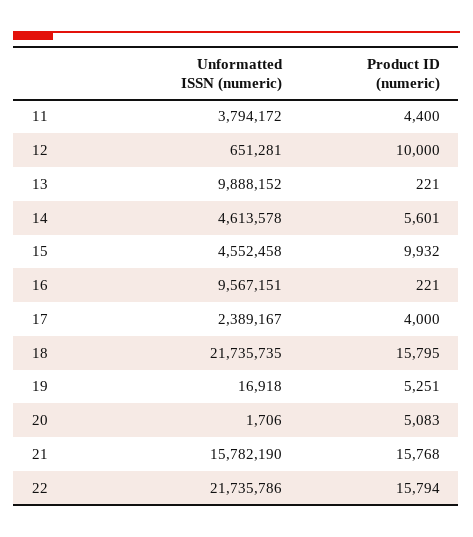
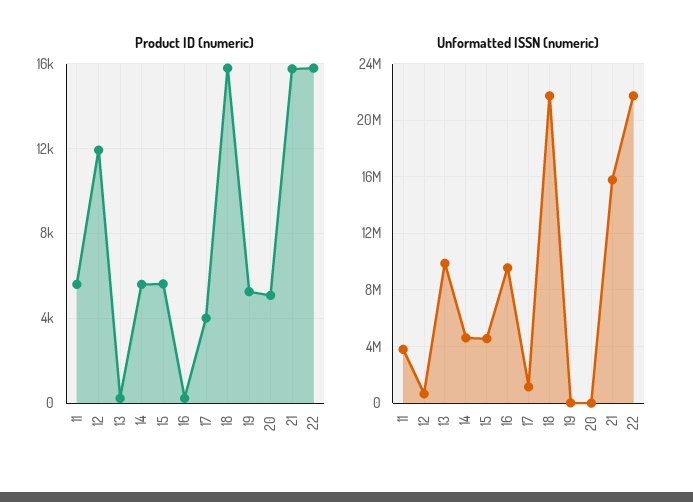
  {
    "Unformatted ISSN (numeric)": {
      "11": 3794172,
      "12": 651281,
      "13": 9888152,
      "14": 4613578,
      "15": 4552458,
      "16": 9567151,
-     "17": 2389167,
+     "17": 1000000,
      "18": 21735735,
      "19": 16918,
      "20": 1706,
      "21": 15782190,
      "22": 21735786
    },
    "Product ID (numeric)": {
-     "11": 4400,
+     "11": 5500,
-     "12": 10000,
+     "12": 12000,
      "13": 221,
      "14": 5601,
-     "15": 9932,
+     "15": 5500,
      "16": 221,
      "17": 4000,
      "18": 15795,
      "19": 5251,
      "20": 5083,
      "21": 15768,
      "22": 15794
    }
  }

